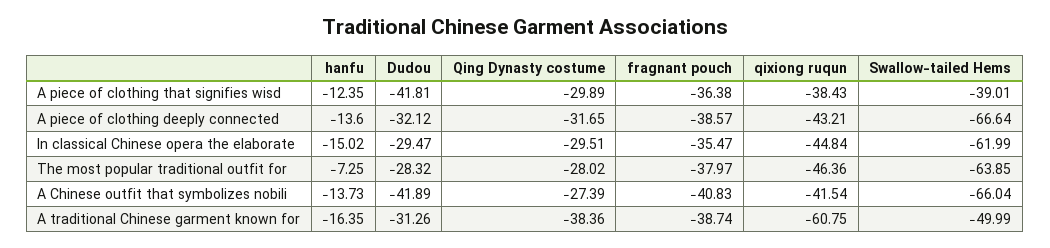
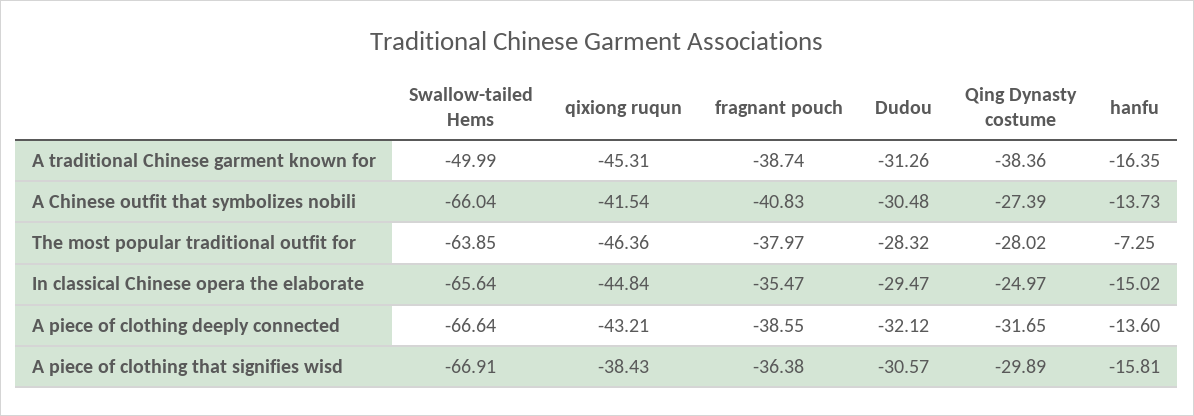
  {
    "hanfu": {
-     "A piece of clothing that signifies wisd": -12.35,
+     "A piece of clothing that signifies wisd": -15.81,
      "A piece of clothing deeply connected": -13.6,
      "In classical Chinese opera the elaborate": -15.02,
      "The most popular traditional outfit for": -7.25,
      "A Chinese outfit that symbolizes nobili": -13.73,
      "A traditional Chinese garment known for": -16.35
    },
    "Dudou": {
-     "A piece of clothing that signifies wisd": -41.81,
+     "A piece of clothing that signifies wisd": -30.57,
      "A piece of clothing deeply connected": -32.12,
      "In classical Chinese opera the elaborate": -29.47,
      "The most popular traditional outfit for": -28.32,
-     "A Chinese outfit that symbolizes nobili": -41.89,
+     "A Chinese outfit that symbolizes nobili": -30.48,
      "A traditional Chinese garment known for": -31.26
    },
    "Qing Dynasty costume": {
      "A piece of clothing that signifies wisd": -29.89,
      "A piece of clothing deeply connected": -31.65,
-     "In classical Chinese opera the elaborate": -29.51,
+     "In classical Chinese opera the elaborate": -24.97,
      "The most popular traditional outfit for": -28.02,
      "A Chinese outfit that symbolizes nobili": -27.39,
      "A traditional Chinese garment known for": -38.36
    },
    "fragnant pouch": {
      "A piece of clothing that signifies wisd": -36.38,
-     "A piece of clothing deeply connected": -38.57,
+     "A piece of clothing deeply connected": -38.55,
      "In classical Chinese opera the elaborate": -35.47,
      "The most popular traditional outfit for": -37.97,
      "A Chinese outfit that symbolizes nobili": -40.83,
      "A traditional Chinese garment known for": -38.74
    },
    "qixiong ruqun": {
      "A piece of clothing that signifies wisd": -38.43,
      "A piece of clothing deeply connected": -43.21,
      "In classical Chinese opera the elaborate": -44.84,
      "The most popular traditional outfit for": -46.36,
      "A Chinese outfit that symbolizes nobili": -41.54,
-     "A traditional Chinese garment known for": -60.75
+     "A traditional Chinese garment known for": -45.31
    },
    "Swallow-tailed Hems": {
-     "A piece of clothing that signifies wisd": -39.01,
+     "A piece of clothing that signifies wisd": -66.91,
      "A piece of clothing deeply connected": -66.64,
-     "In classical Chinese opera the elaborate": -61.99,
+     "In classical Chinese opera the elaborate": -65.64,
      "The most popular traditional outfit for": -63.85,
      "A Chinese outfit that symbolizes nobili": -66.04,
      "A traditional Chinese garment known for": -49.99
    }
  }

